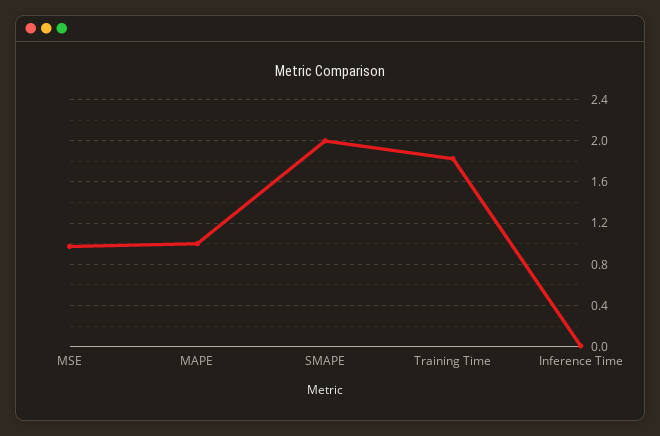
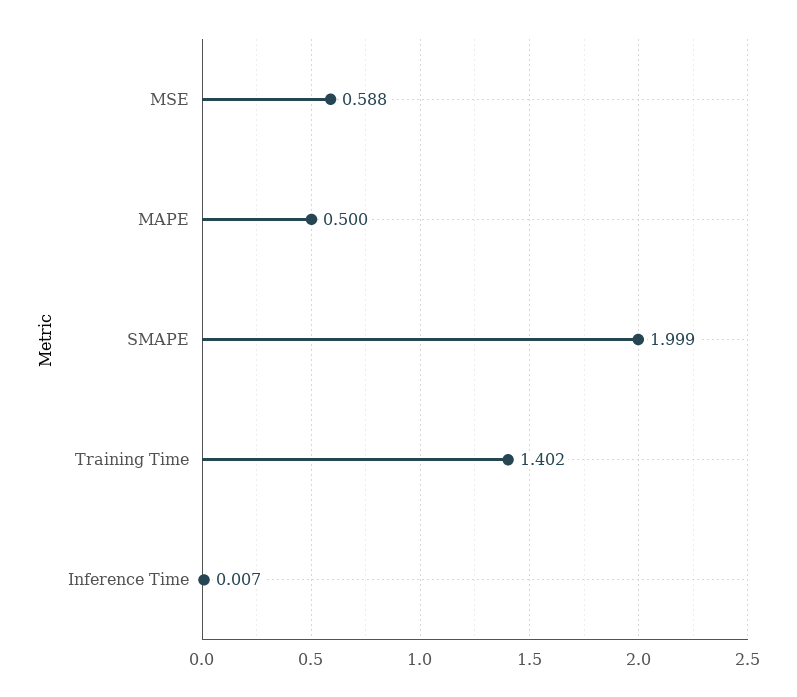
  {
-   "MSE": 1,
+   "MSE": 0.588,
-   "MAPE": 1,
+   "MAPE": 0.5,
    "SMAPE": 1.999,
-   "Training Time": 1.8,
+   "Training Time": 1.402,
    "Inference Time": 0.007
  }

